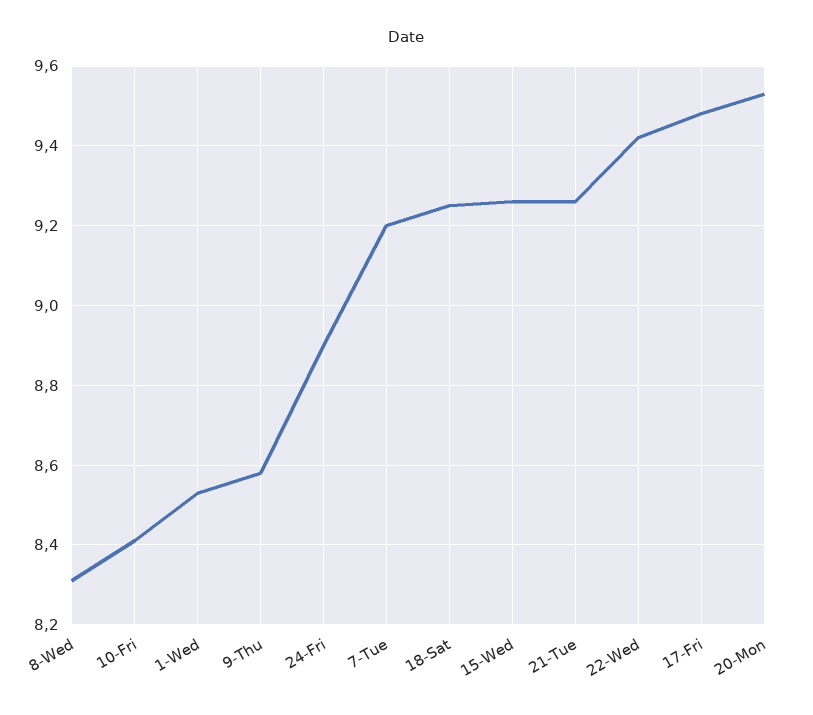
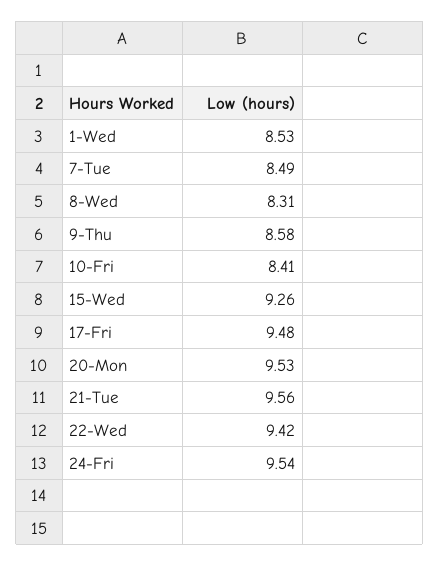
  {
    "8-Wed": 8.31,
    "10-Fri": 8.41,
    "1-Wed": 8.53,
    "9-Thu": 8.58,
-   "24-Fri": 8.9,
+   "24-Fri": 9.54,
-   "7-Tue": 9.2,
+   "7-Tue": 8.49,
-   "18-Sat": 9.25,
    "15-Wed": 9.26,
-   "21-Tue": 9.25,
+   "21-Tue": 9.56,
    "22-Wed": 9.42,
    "17-Fri": 9.48,
    "20-Mon": 9.53
  }

